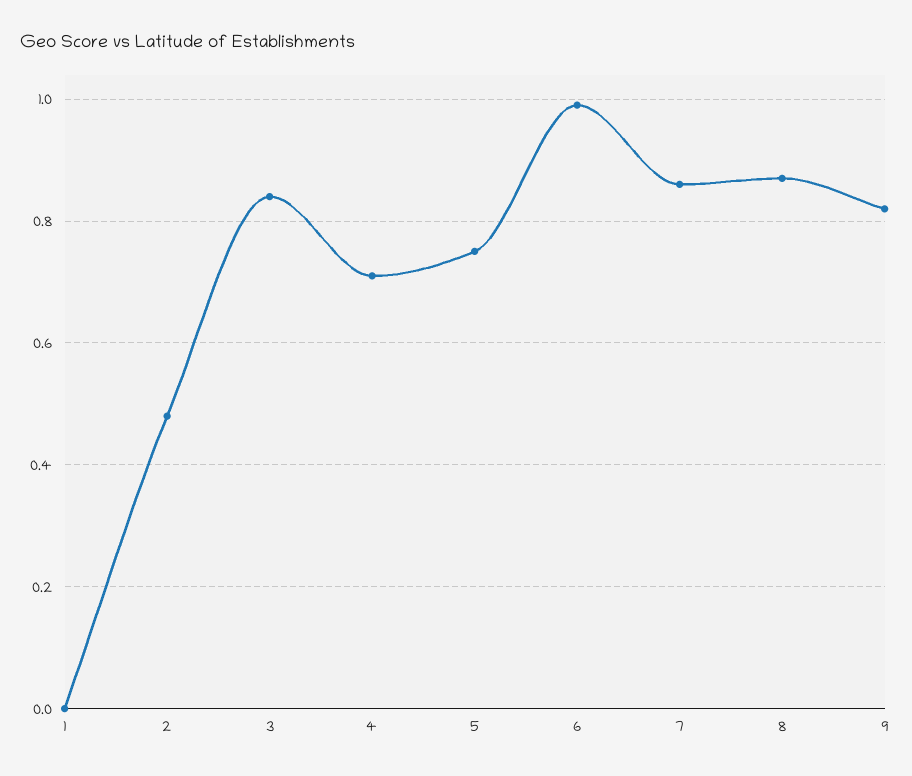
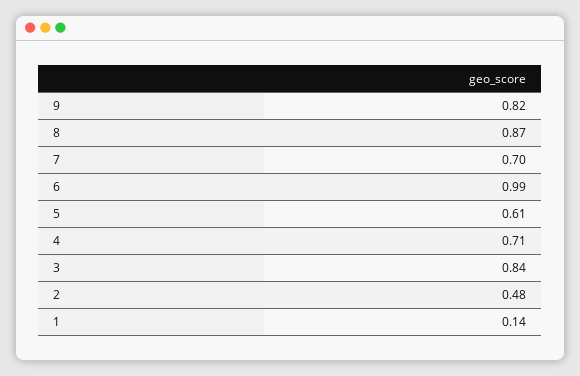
  {
-   "1": 0,
+   "1": 0.14,
    "2": 0.48,
    "3": 0.84,
    "4": 0.71,
-   "5": 0.75,
+   "5": 0.61,
    "6": 0.99,
-   "7": 0.85,
+   "7": 0.7,
    "8": 0.87,
    "9": 0.82
  }

